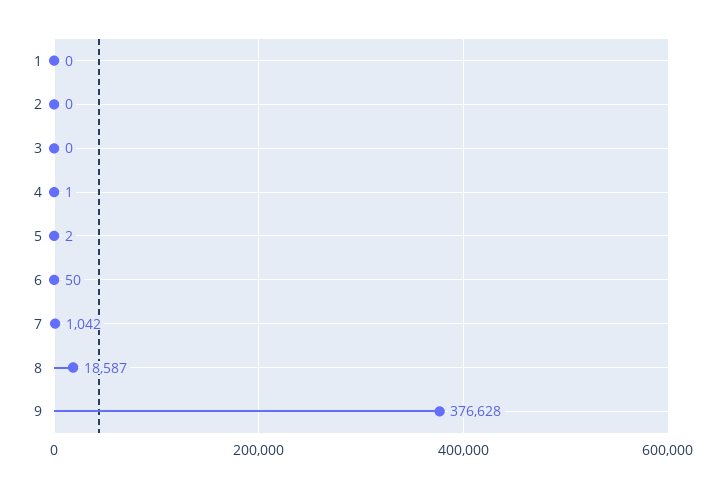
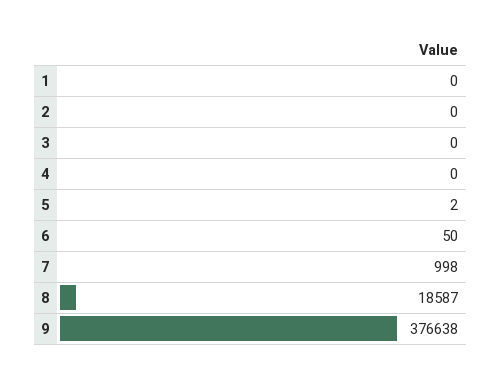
  {
    "1": 0,
    "2": 0,
    "3": 0,
-   "4": 1,
+   "4": 0,
    "5": 2,
    "6": 50,
-   "7": 1042,
+   "7": 998,
    "8": 18587,
-   "9": 376628
+   "9": 376638
  }

